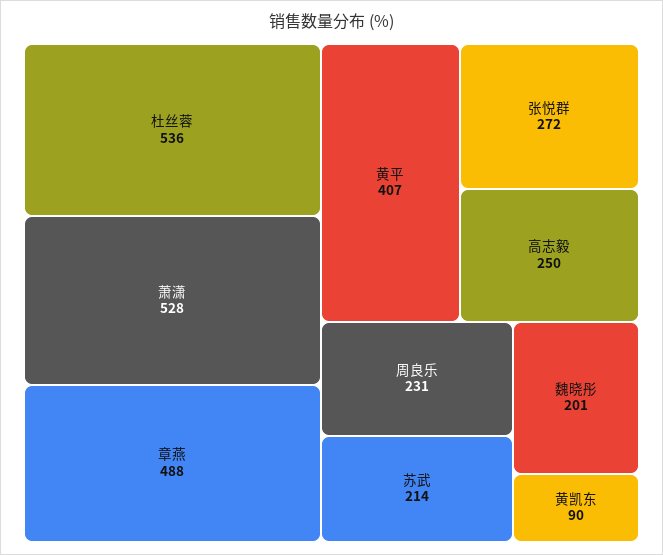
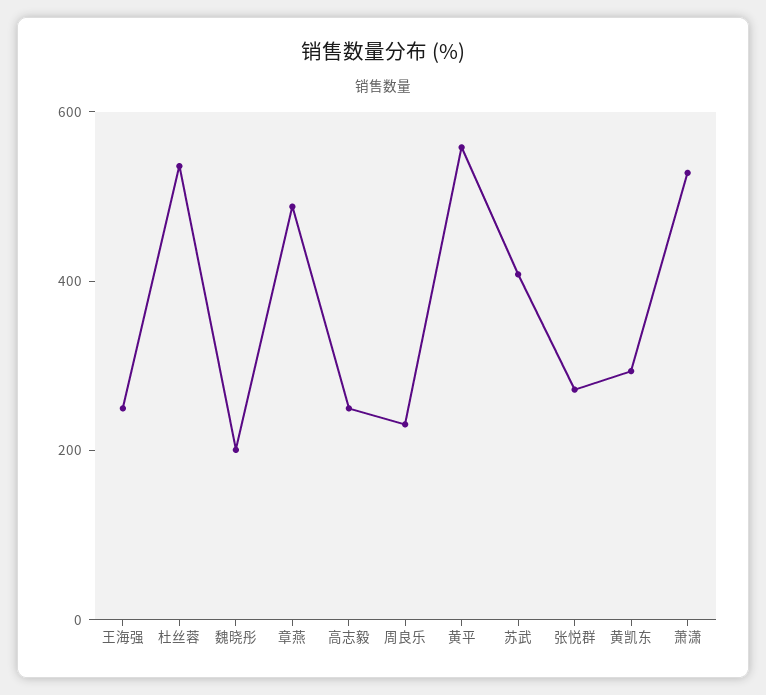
  {
    "杜丝蓉": 536,
    "萧潇": 528,
    "章燕": 488,
-   "黄平": 407,
+   "黄平": 550,
    "张悦群": 272,
    "高志毅": 250,
    "周良乐": 231,
-   "苏武": 214,
+   "苏武": 400,
    "魏晓彤": 201,
-   "黄凯东": 90
+   "黄凯东": 300,
+   "王海强": 250
  }

